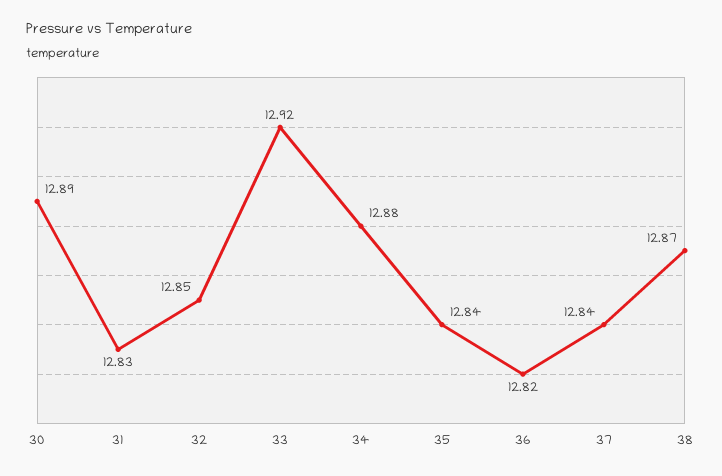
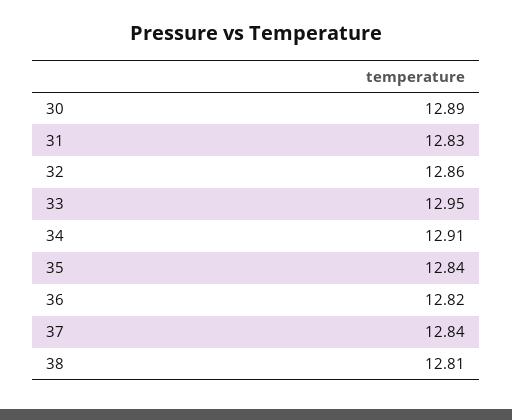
  {
    "30": 12.89,
    "31": 12.83,
-   "32": 12.85,
+   "32": 12.86,
-   "33": 12.92,
+   "33": 12.95,
-   "34": 12.88,
+   "34": 12.91,
    "35": 12.84,
    "36": 12.82,
    "37": 12.84,
-   "38": 12.87
+   "38": 12.81
  }

